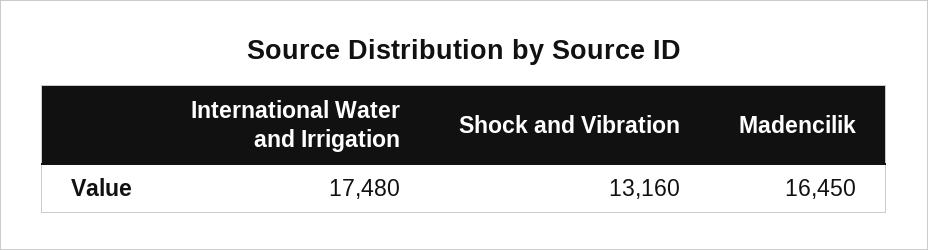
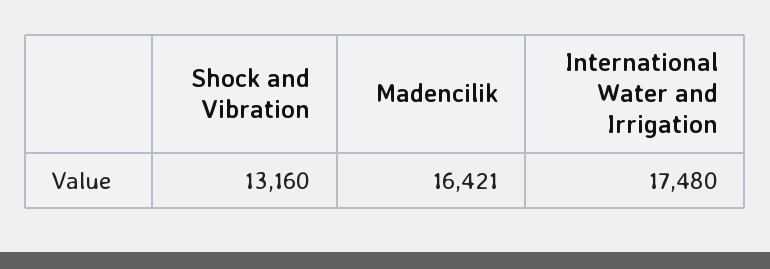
  {
    "International Water and Irrigation": 17480,
    "Shock and Vibration": 13160,
-   "Madencilik": 16450
+   "Madencilik": 16421
  }

